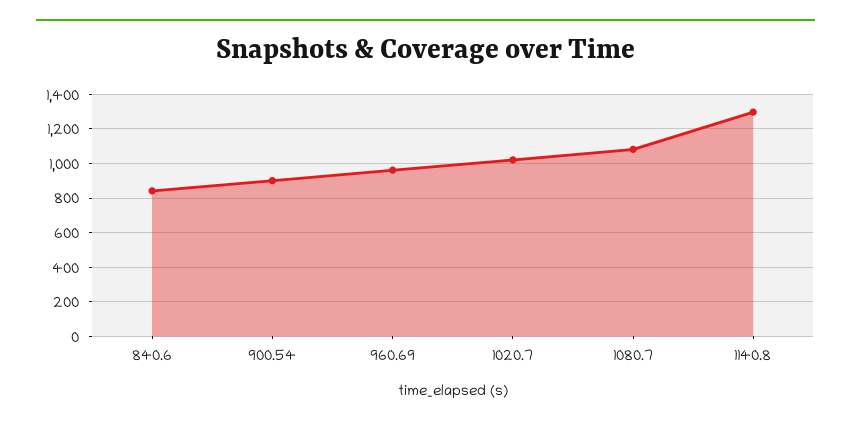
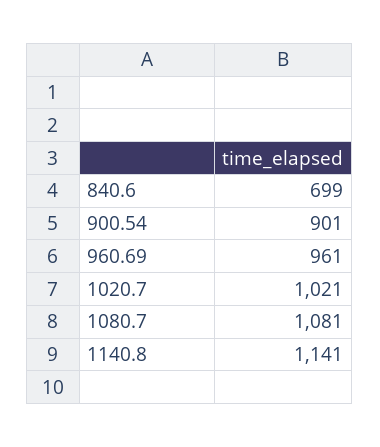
  {
-   "840.6": 850,
+   "840.6": 699,
    "900.54": 901,
    "960.69": 961,
    "1020.7": 1021,
    "1080.7": 1081,
-   "1140.8": 1300
+   "1140.8": 1141
  }

